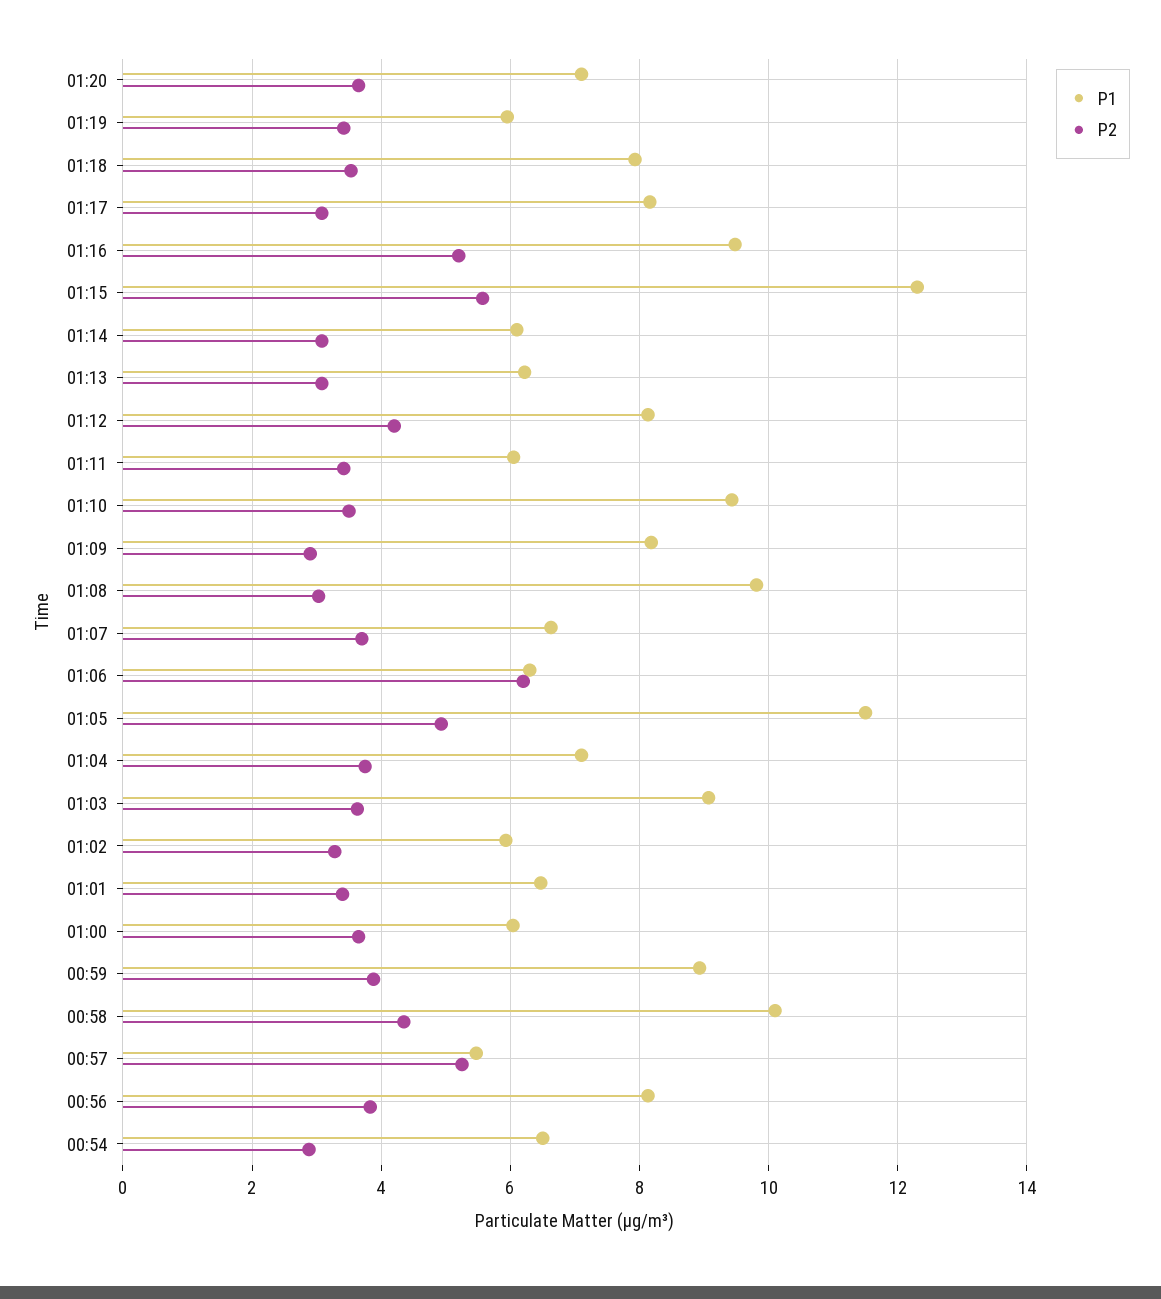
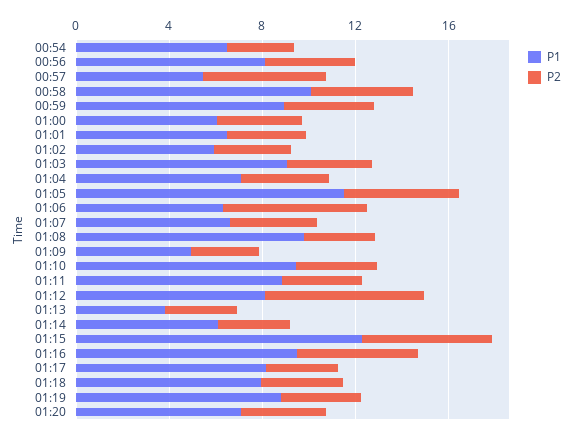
  {
    "P1": {
      "01:20": 7.2,
-     "01:19": 6,
+     "01:19": 9,
      "01:18": 8,
      "01:17": 8.2,
      "01:16": 9.4,
      "01:15": 12.4,
      "01:14": 6.2,
-     "01:13": 6.2,
+     "01:13": 4,
      "01:12": 8.2,
-     "01:11": 6,
+     "01:11": 9,
      "01:10": 9.4,
-     "01:09": 8.2,
+     "01:09": 5,
      "01:08": 9.8,
      "01:07": 6.6,
      "01:06": 6.4,
      "01:05": 11.6,
      "01:04": 7.2,
      "01:03": 9,
      "01:02": 6,
      "01:01": 6.4,
      "01:00": 6,
      "00:59": 9,
      "00:58": 10.2,
      "00:57": 5.4,
      "00:56": 8.2,
      "00:54": 6.6
    },
    "P2": {
      "01:20": 3.6,
      "01:19": 3.4,
      "01:18": 3.6,
      "01:17": 3,
      "01:16": 5.2,
      "01:15": 5.6,
      "01:14": 3,
      "01:13": 3,
-     "01:12": 4.2,
+     "01:12": 7,
      "01:11": 3.4,
      "01:10": 3.6,
      "01:09": 3,
      "01:08": 3,
      "01:07": 3.8,
      "01:06": 6.2,
      "01:05": 5,
      "01:04": 3.8,
      "01:03": 3.6,
      "01:02": 3.2,
      "01:01": 3.4,
      "01:00": 3.6,
      "00:59": 3.8,
      "00:58": 4.4,
      "00:57": 5.2,
      "00:56": 3.8,
      "00:54": 2.8
    }
  }

